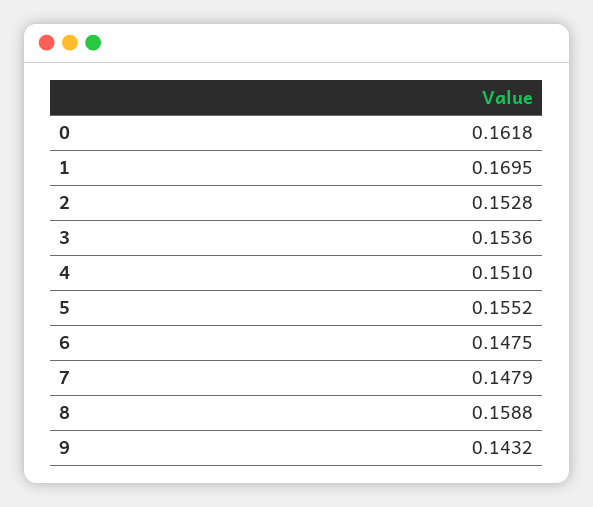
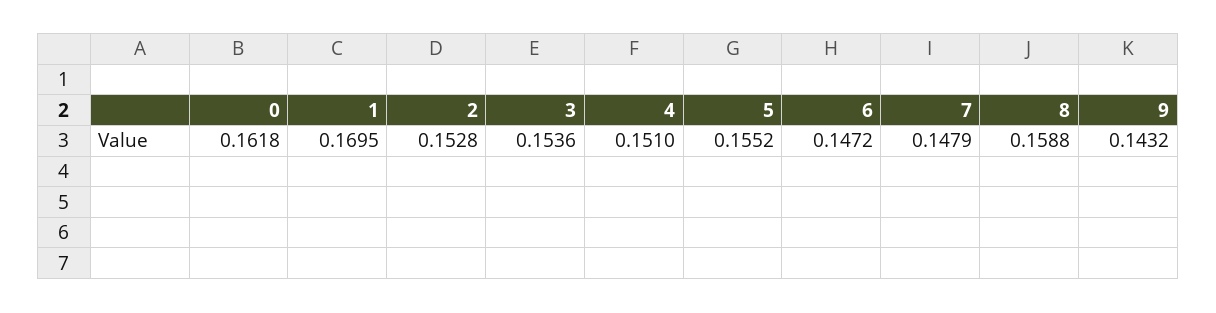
  {
    "0": 0.1618,
    "1": 0.1695,
    "2": 0.1528,
    "3": 0.1536,
    "4": 0.151,
    "5": 0.1552,
-   "6": 0.1475,
+   "6": 0.1472,
    "7": 0.1479,
    "8": 0.1588,
    "9": 0.1432
  }

